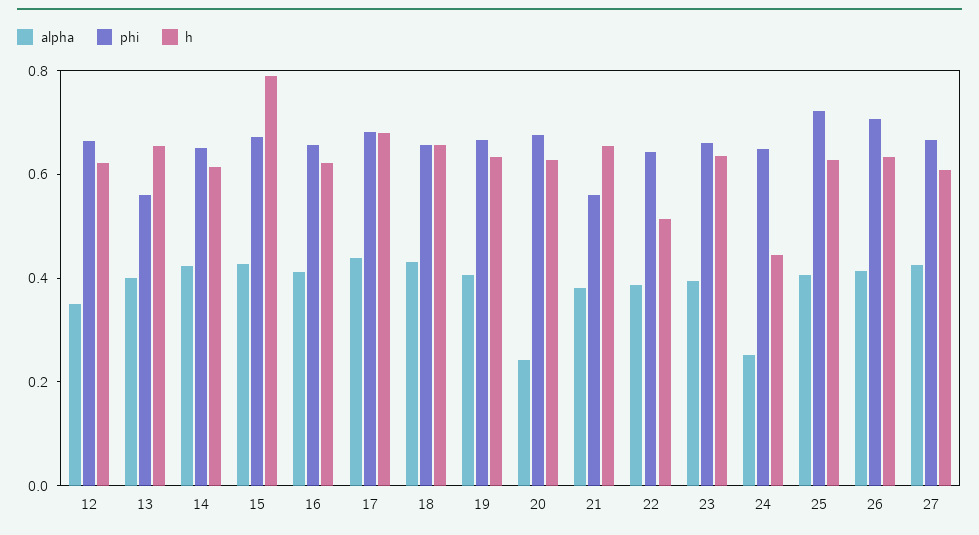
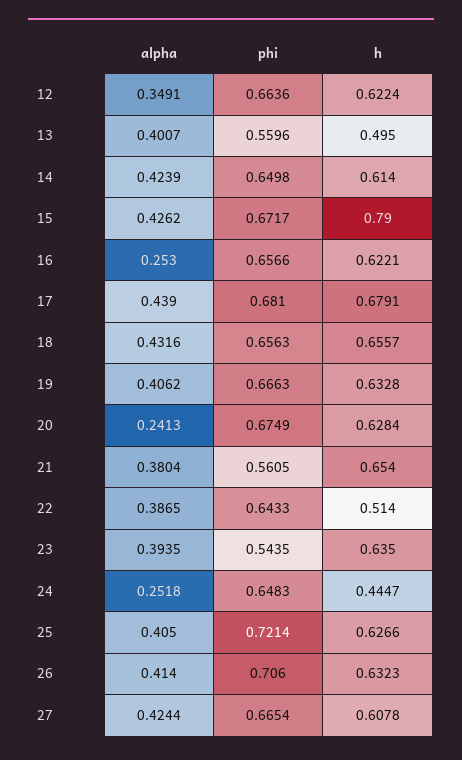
  {
    "alpha": {
      "12": 0.3491,
      "13": 0.4007,
      "14": 0.4239,
      "15": 0.4262,
-     "16": 0.4,
+     "16": 0.253,
      "17": 0.439,
      "18": 0.4316,
      "19": 0.4062,
      "20": 0.2413,
      "21": 0.3804,
      "22": 0.3865,
      "23": 0.3935,
      "24": 0.2518,
      "25": 0.405,
      "26": 0.414,
      "27": 0.4244
    },
    "phi": {
      "12": 0.6636,
      "13": 0.5596,
      "14": 0.6498,
      "15": 0.6717,
      "16": 0.6566,
      "17": 0.681,
      "18": 0.6563,
      "19": 0.6663,
      "20": 0.6749,
      "21": 0.5605,
      "22": 0.6433,
-     "23": 0.65,
+     "23": 0.5435,
      "24": 0.6483,
      "25": 0.7214,
      "26": 0.706,
      "27": 0.6654
    },
    "h": {
      "12": 0.6224,
-     "13": 0.65,
+     "13": 0.495,
      "14": 0.614,
      "15": 0.79,
      "16": 0.6221,
      "17": 0.6791,
      "18": 0.6557,
      "19": 0.6328,
      "20": 0.6284,
      "21": 0.654,
      "22": 0.514,
      "23": 0.635,
      "24": 0.4447,
      "25": 0.6266,
      "26": 0.6323,
      "27": 0.6078
    }
  }

